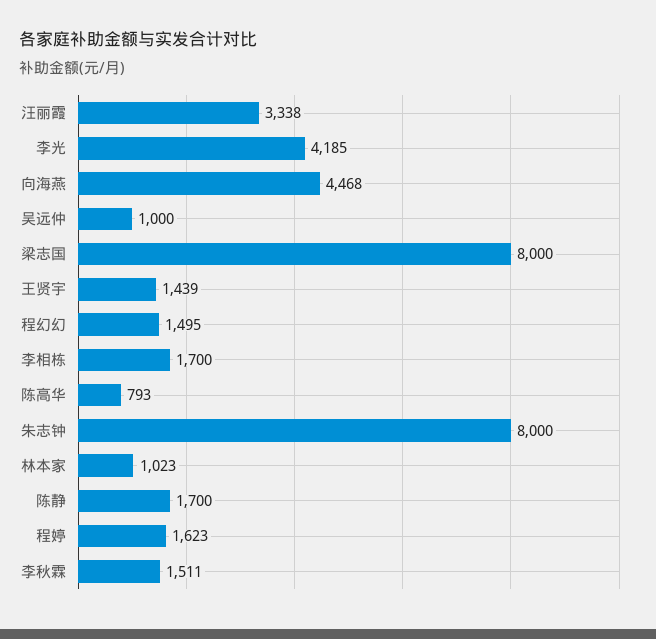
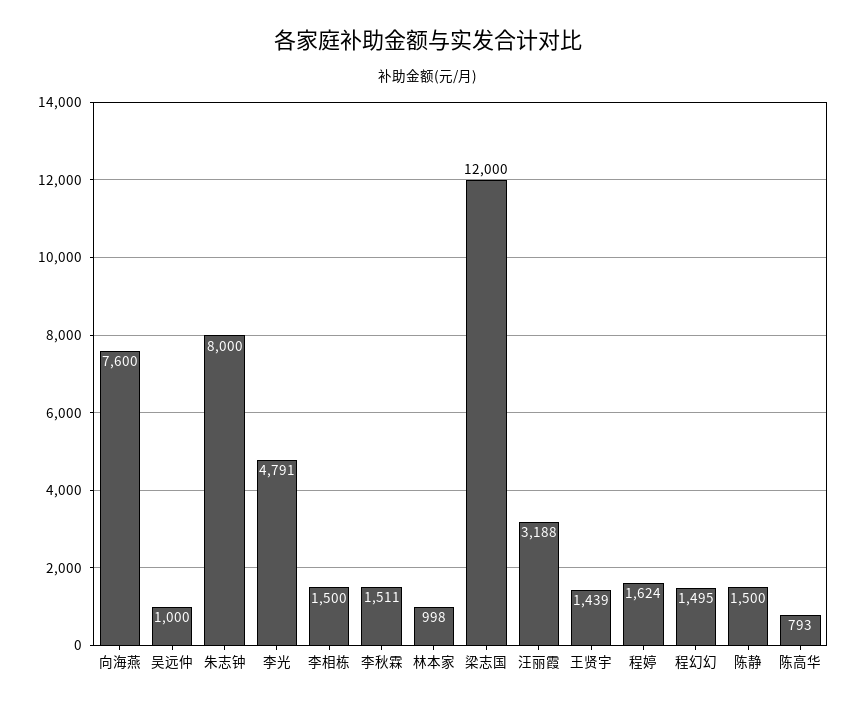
  {
-   "汪丽霞": 3338,
+   "汪丽霞": 3188,
-   "李光": 4185,
+   "李光": 4791,
-   "向海燕": 4468,
+   "向海燕": 7600,
    "吴远仲": 1000,
-   "梁志国": 8000,
+   "梁志国": 12000,
    "王贤宇": 1439,
    "程幻幻": 1495,
-   "李相栋": 1700,
+   "李相栋": 1500,
    "陈高华": 793,
    "朱志钟": 8000,
-   "林本家": 1023,
+   "林本家": 998,
-   "陈静": 1700,
+   "陈静": 1500,
-   "程婷": 1623,
+   "程婷": 1624,
    "李秋霖": 1511
  }

